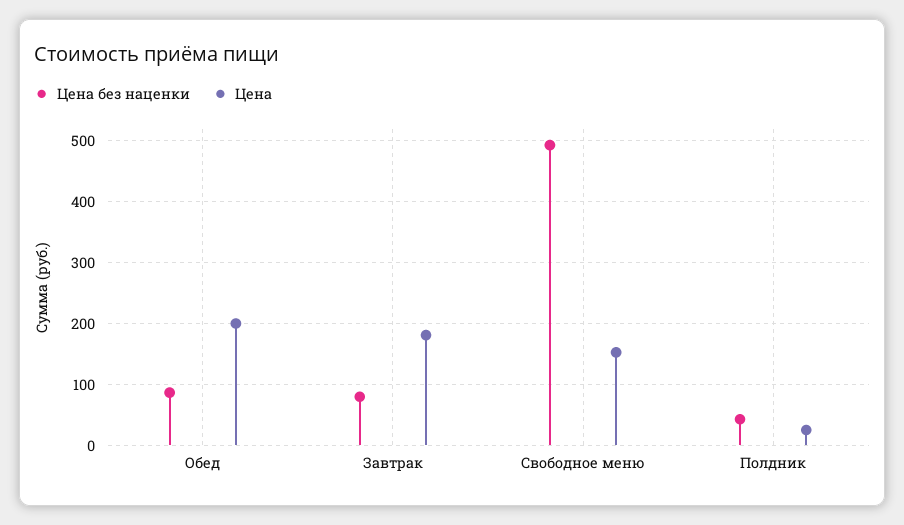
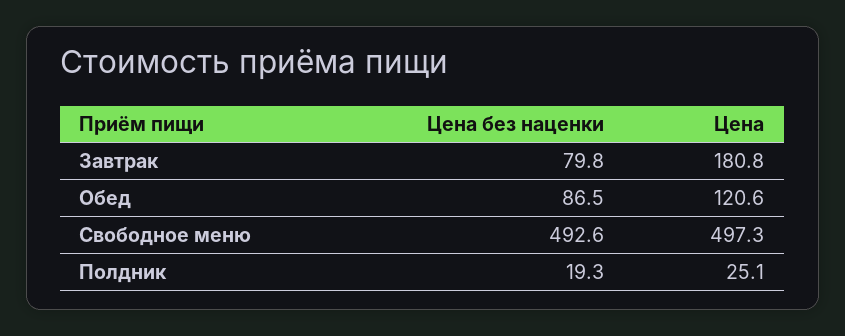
  {
    "Цена без наценки": {
      "Обед": 86.5,
      "Завтрак": 79.8,
      "Свободное меню": 492.6,
-     "Полдник": 40
+     "Полдник": 19.3
    },
    "Цена": {
-     "Обед": 200,
+     "Обед": 120.6,
      "Завтрак": 180.8,
-     "Свободное меню": 150,
+     "Свободное меню": 497.3,
      "Полдник": 25.1
    }
  }

